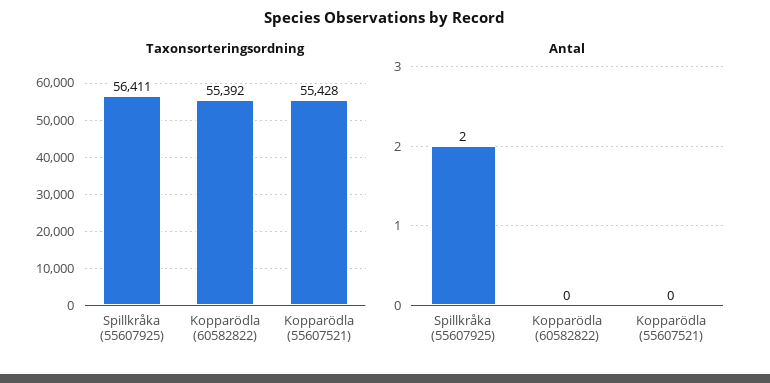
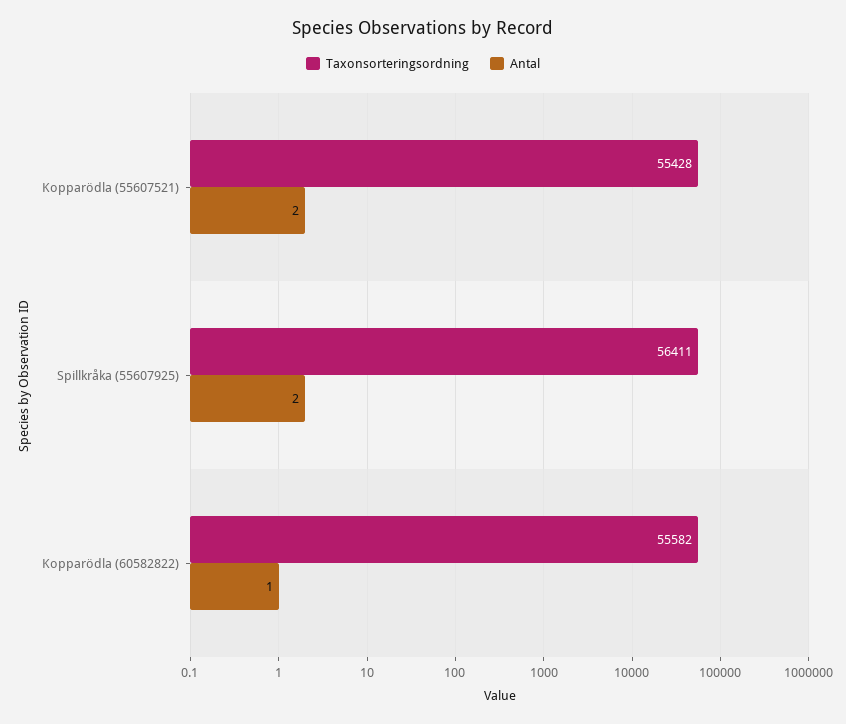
  {
    "Taxonsorteringsordning": {
      "Spillkråka (55607925)": 56411,
-     "Kopparödla (60582822)": 55392,
+     "Kopparödla (60582822)": 55582,
      "Kopparödla (55607521)": 55428
    },
    "Antal": {
      "Spillkråka (55607925)": 2,
-     "Kopparödla (60582822)": 0,
+     "Kopparödla (60582822)": 1,
-     "Kopparödla (55607521)": 0
+     "Kopparödla (55607521)": 2
    }
  }

